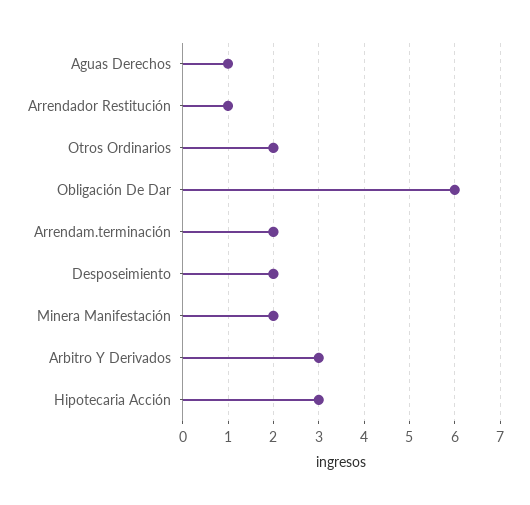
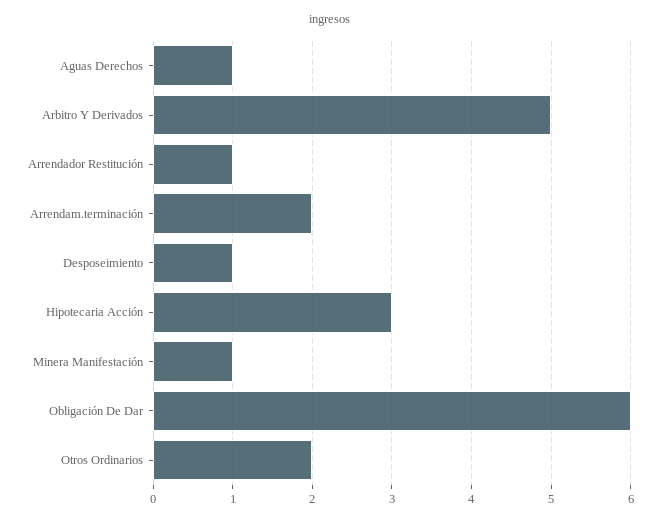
  {
    "Aguas Derechos": 1,
    "Arrendador Restitución": 1,
    "Otros Ordinarios": 2,
    "Obligación De Dar": 6,
    "Arrendam.terminación": 2,
-   "Desposeimiento": 2,
+   "Desposeimiento": 1,
-   "Minera Manifestación": 2,
+   "Minera Manifestación": 1,
-   "Arbitro Y Derivados": 3,
+   "Arbitro Y Derivados": 5,
    "Hipotecaria Acción": 3
  }

